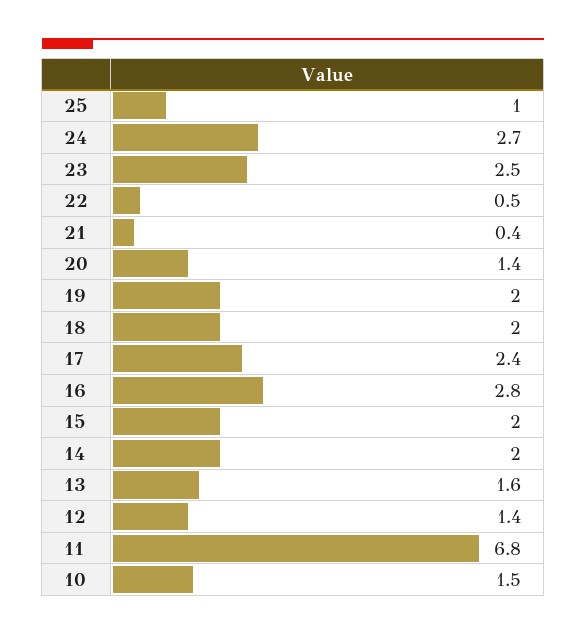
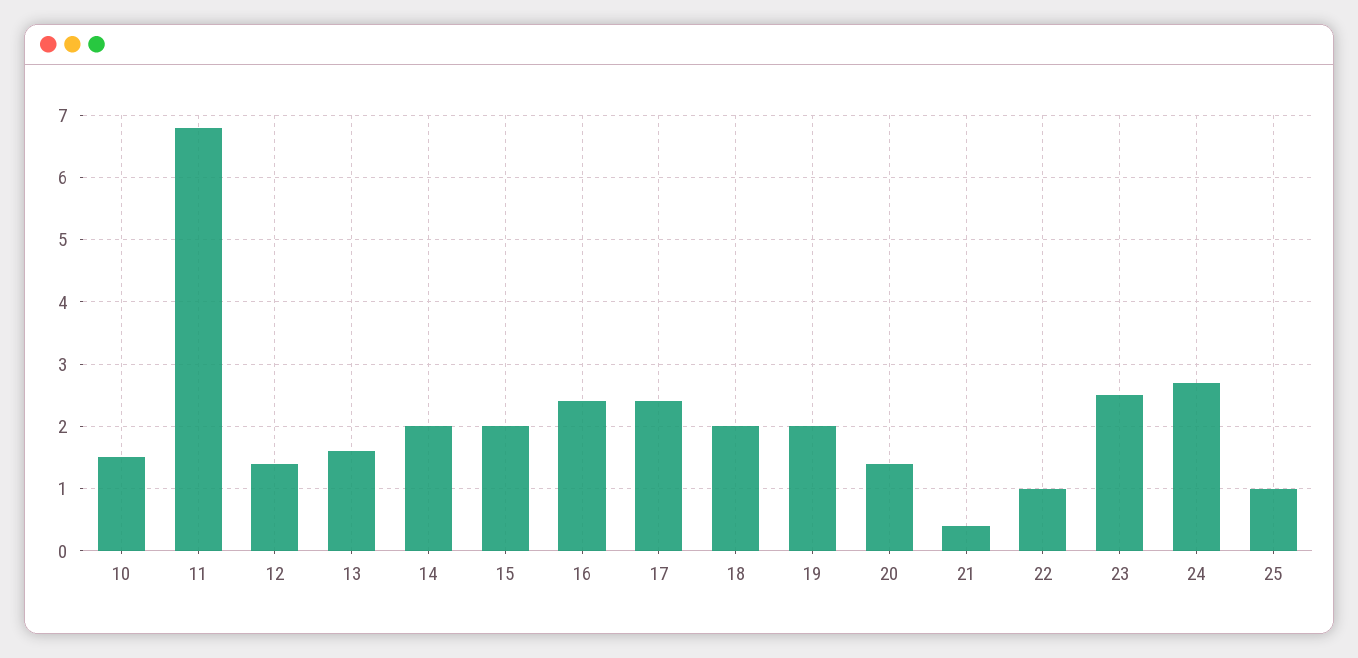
  {
    "25": 1,
    "24": 2.7,
    "23": 2.5,
-   "22": 0.5,
+   "22": 1,
    "21": 0.4,
    "20": 1.4,
    "19": 2,
    "18": 2,
    "17": 2.4,
-   "16": 2.8,
+   "16": 2.4,
    "15": 2,
    "14": 2,
    "13": 1.6,
    "12": 1.4,
    "11": 6.8,
    "10": 1.5
  }

